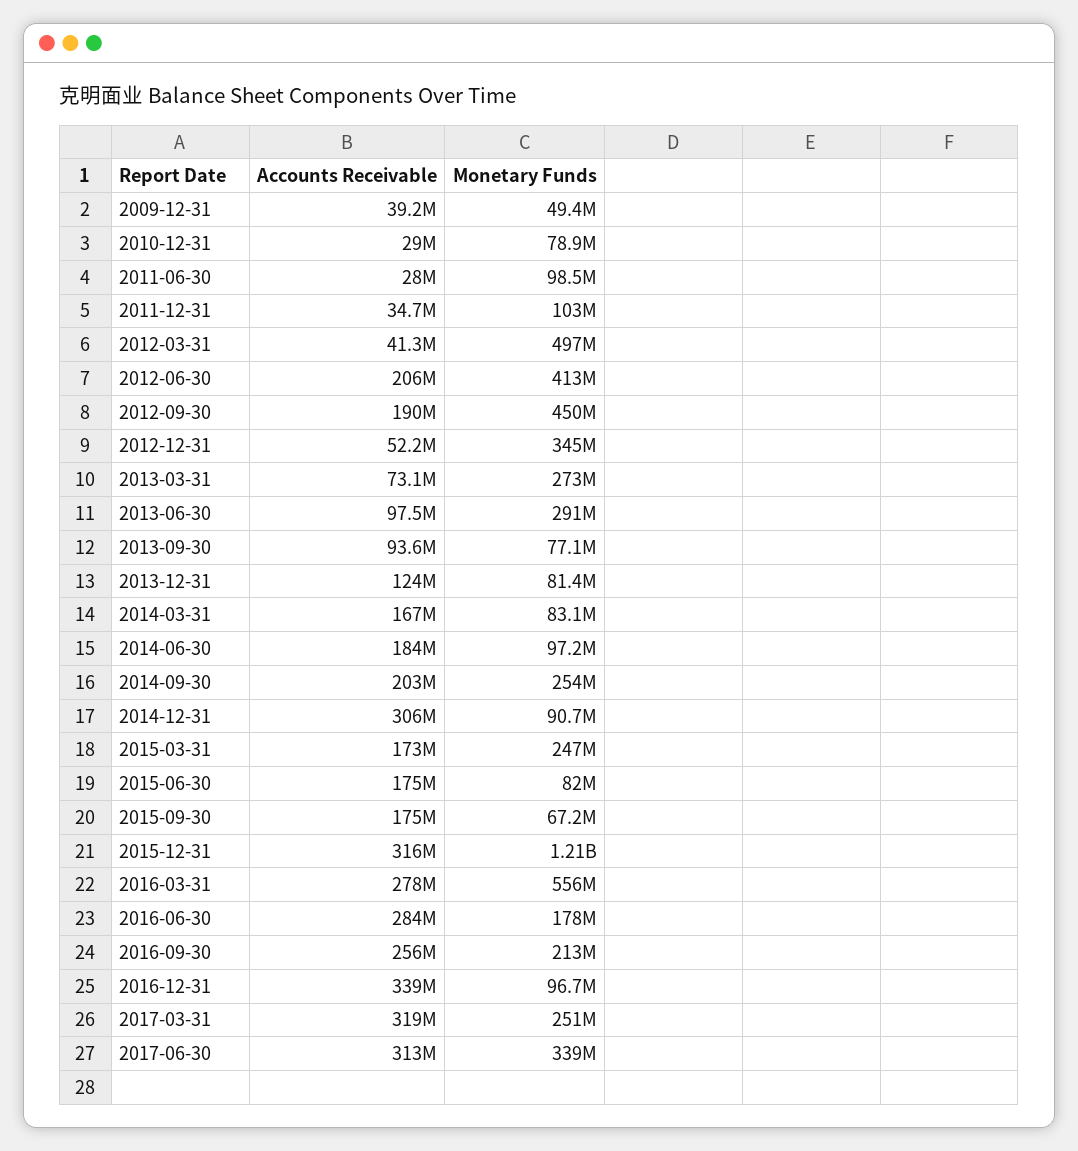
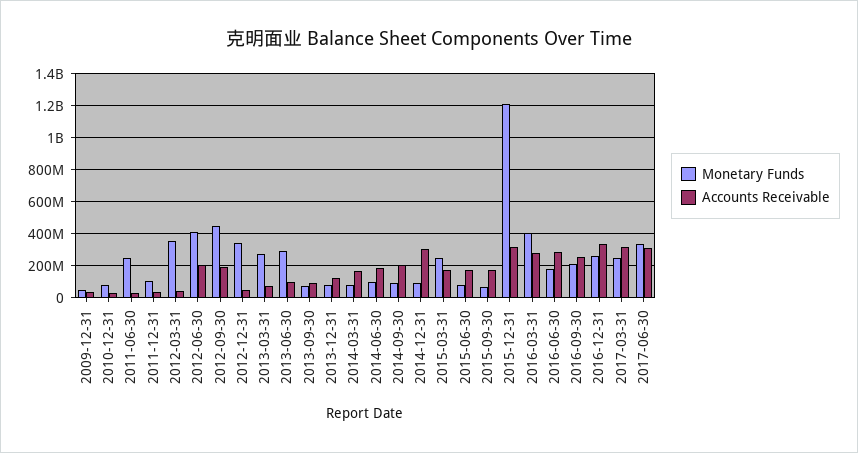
  {
    "Accounts Receivable": {
      "2009-12-31": 39200000,
      "2010-12-31": 29000000,
      "2011-06-30": 28000000,
      "2011-12-31": 34700000,
      "2012-03-31": 41300000,
      "2012-06-30": 206000000,
      "2012-09-30": 190000000,
      "2012-12-31": 52200000,
      "2013-03-31": 73100000,
      "2013-06-30": 97500000,
      "2013-09-30": 93600000,
      "2013-12-31": 124000000,
      "2014-03-31": 167000000,
      "2014-06-30": 184000000,
      "2014-09-30": 203000000,
      "2014-12-31": 306000000,
      "2015-03-31": 173000000,
      "2015-06-30": 175000000,
      "2015-09-30": 175000000,
      "2015-12-31": 316000000,
      "2016-03-31": 278000000,
      "2016-06-30": 284000000,
      "2016-09-30": 256000000,
      "2016-12-31": 339000000,
      "2017-03-31": 319000000,
      "2017-06-30": 313000000
    },
    "Monetary Funds": {
      "2009-12-31": 49400000,
      "2010-12-31": 78900000,
-     "2011-06-30": 98500000,
+     "2011-06-30": 250000000,
      "2011-12-31": 103000000,
-     "2012-03-31": 497000000,
+     "2012-03-31": 350000000,
      "2012-06-30": 413000000,
      "2012-09-30": 450000000,
      "2012-12-31": 345000000,
      "2013-03-31": 273000000,
      "2013-06-30": 291000000,
      "2013-09-30": 77100000,
      "2013-12-31": 81400000,
      "2014-03-31": 83100000,
      "2014-06-30": 97200000,
-     "2014-09-30": 254000000,
+     "2014-09-30": 100000000,
      "2014-12-31": 90700000,
      "2015-03-31": 247000000,
      "2015-06-30": 82000000,
      "2015-09-30": 67200000,
      "2015-12-31": 1210000000,
-     "2016-03-31": 556000000,
+     "2016-03-31": 400000000,
      "2016-06-30": 178000000,
      "2016-09-30": 213000000,
-     "2016-12-31": 96700000,
+     "2016-12-31": 250000000,
      "2017-03-31": 251000000,
      "2017-06-30": 339000000
    }
  }

